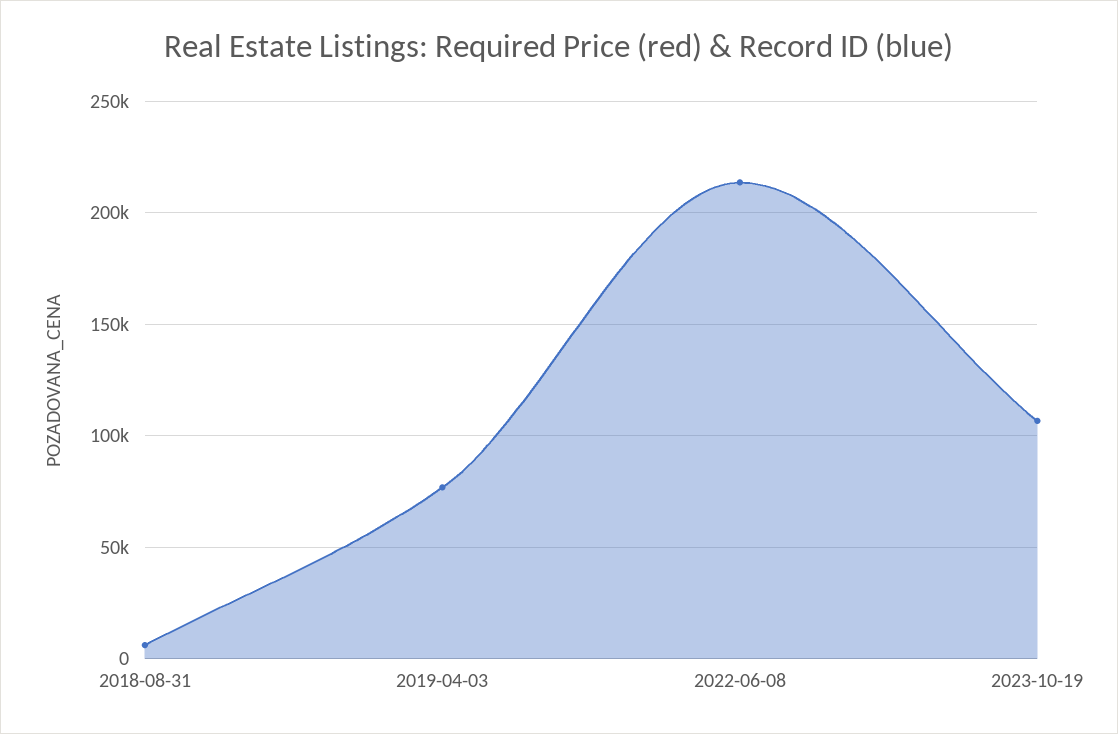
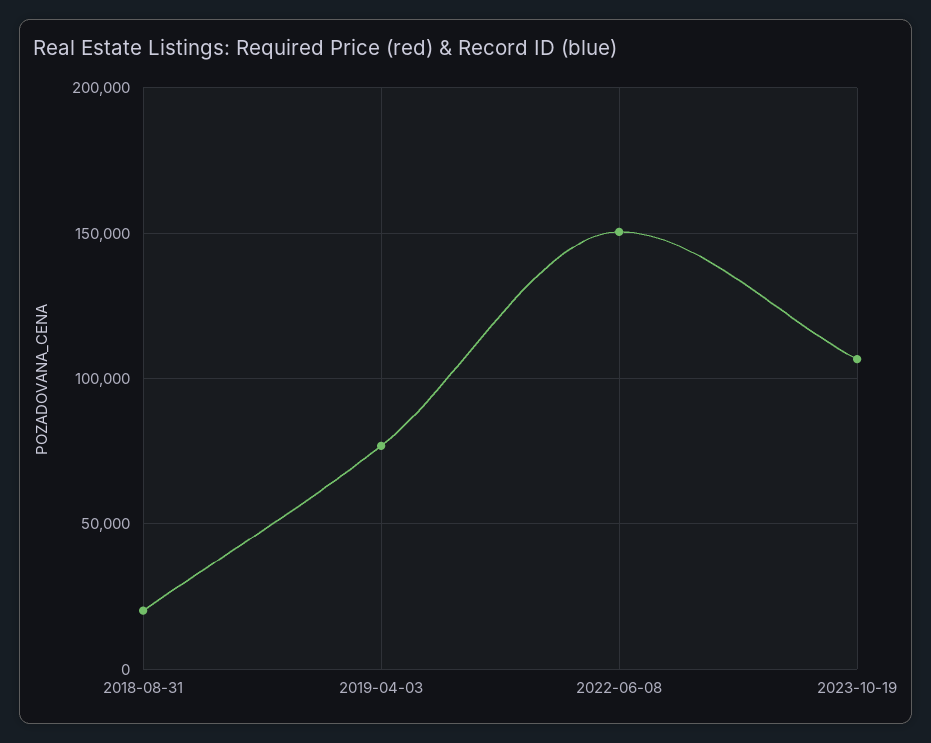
  {
-   "2018-08-31": 5000,
+   "2018-08-31": 20000,
    "2019-04-03": 75000,
-   "2022-06-08": 215000,
+   "2022-06-08": 150000,
    "2023-10-19": 105000
  }

